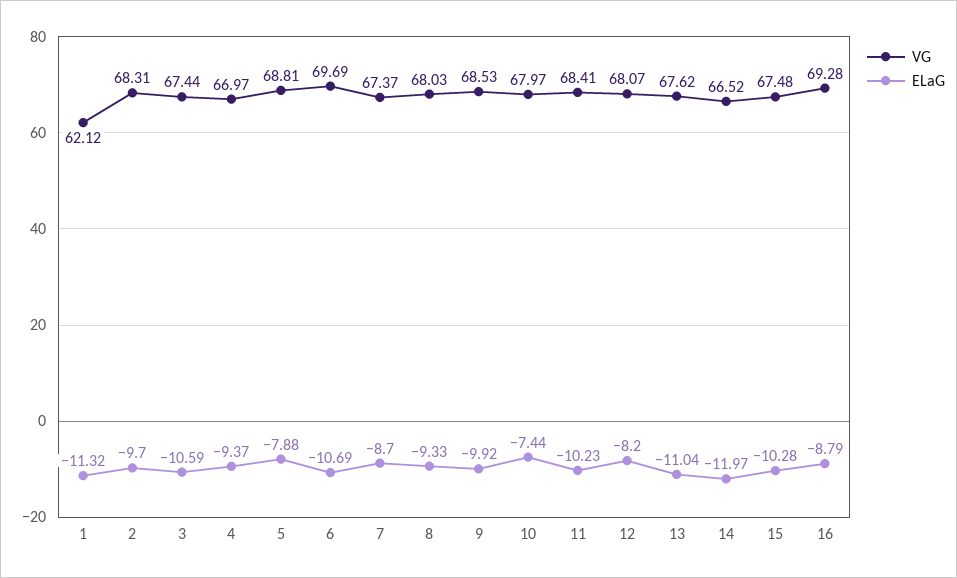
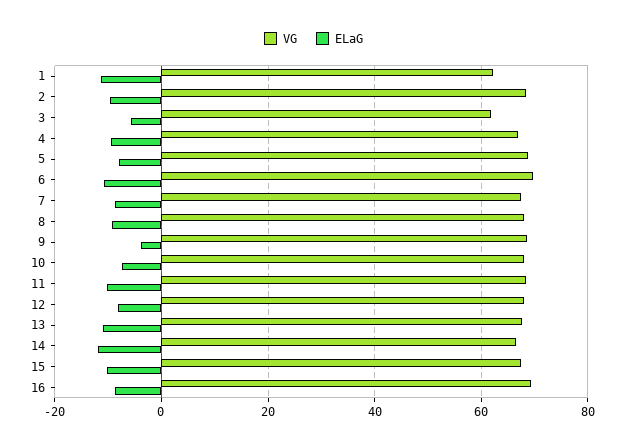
  {
    "VG": {
      "1": 62.12,
      "2": 68.31,
-     "3": 67.44,
+     "3": 62,
      "4": 66.97,
      "5": 68.81,
      "6": 69.69,
      "7": 67.37,
      "8": 68.03,
      "9": 68.53,
      "10": 67.97,
      "11": 68.41,
      "12": 68.07,
      "13": 67.62,
      "14": 66.52,
      "15": 67.48,
      "16": 69.28
    },
    "ELaG": {
      "1": -11.32,
      "2": -9.7,
-     "3": -10.59,
+     "3": -6,
      "4": -9.37,
      "5": -7.88,
      "6": -10.69,
      "7": -8.7,
      "8": -9.33,
-     "9": -9.92,
+     "9": -4,
      "10": -7.44,
      "11": -10.23,
      "12": -8.2,
      "13": -11.04,
      "14": -11.97,
      "15": -10.28,
      "16": -8.79
    }
  }

